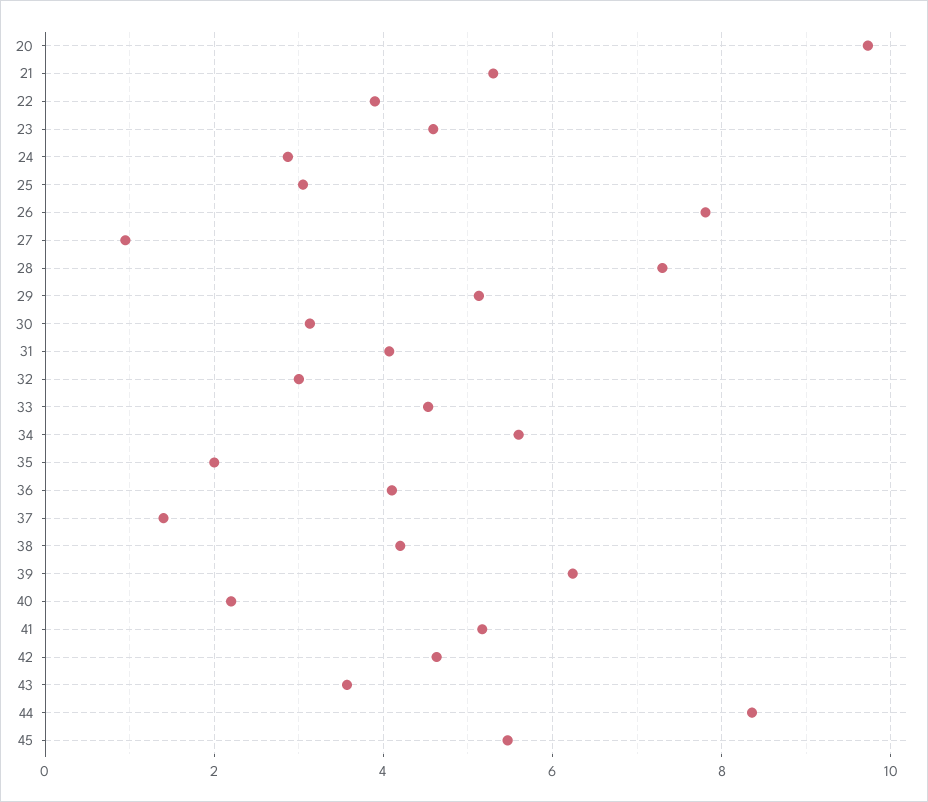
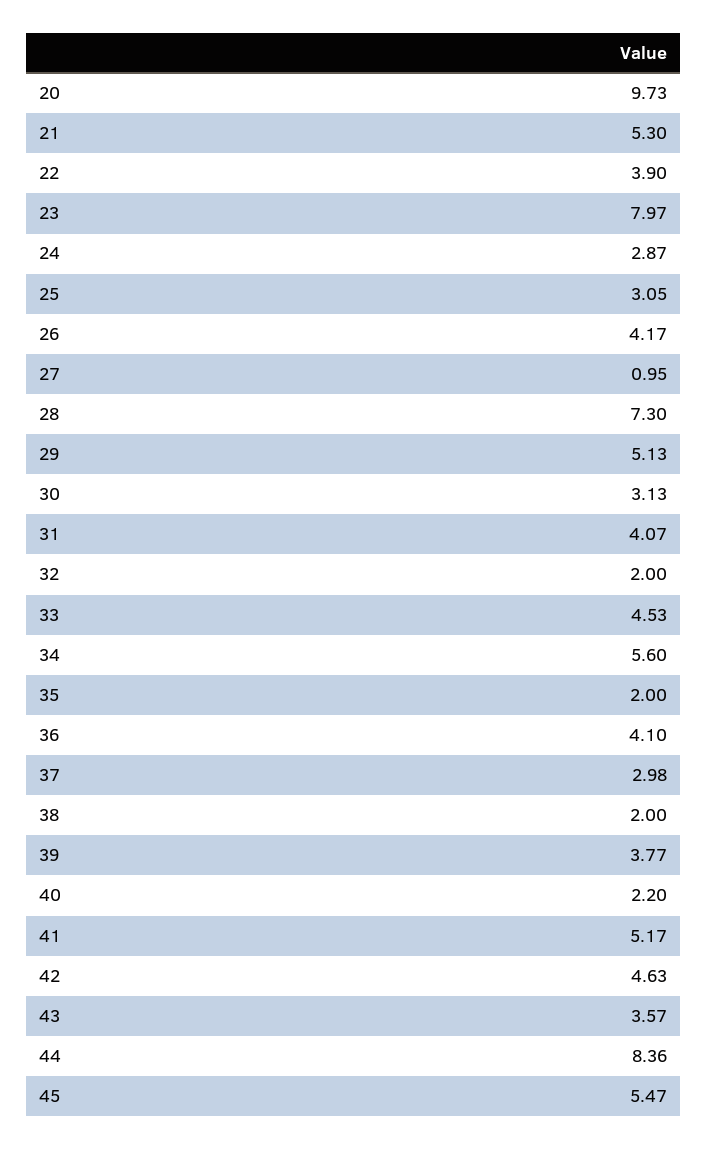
  {
    "20": 9.73,
    "21": 5.3,
    "22": 3.9,
-   "23": 4.6,
+   "23": 7.97,
    "24": 2.87,
    "25": 3.05,
-   "26": 7.8,
+   "26": 4.17,
    "27": 0.95,
    "28": 7.3,
    "29": 5.13,
    "30": 3.13,
    "31": 4.07,
-   "32": 3,
+   "32": 2,
    "33": 4.53,
    "34": 5.6,
    "35": 2,
    "36": 4.1,
-   "37": 1.4,
+   "37": 2.98,
-   "38": 4.2,
+   "38": 2,
-   "39": 6.2,
+   "39": 3.77,
    "40": 2.2,
    "41": 5.17,
    "42": 4.63,
    "43": 3.57,
    "44": 8.36,
    "45": 5.47
  }

